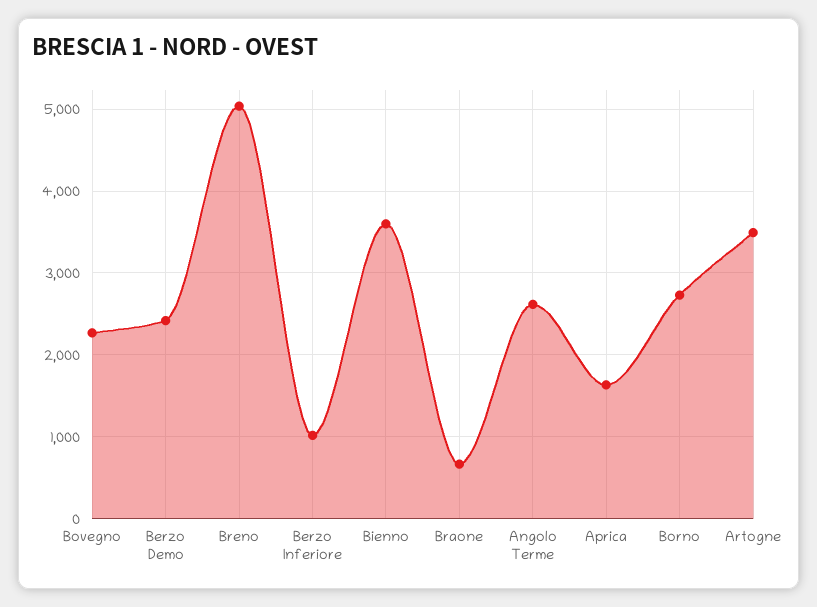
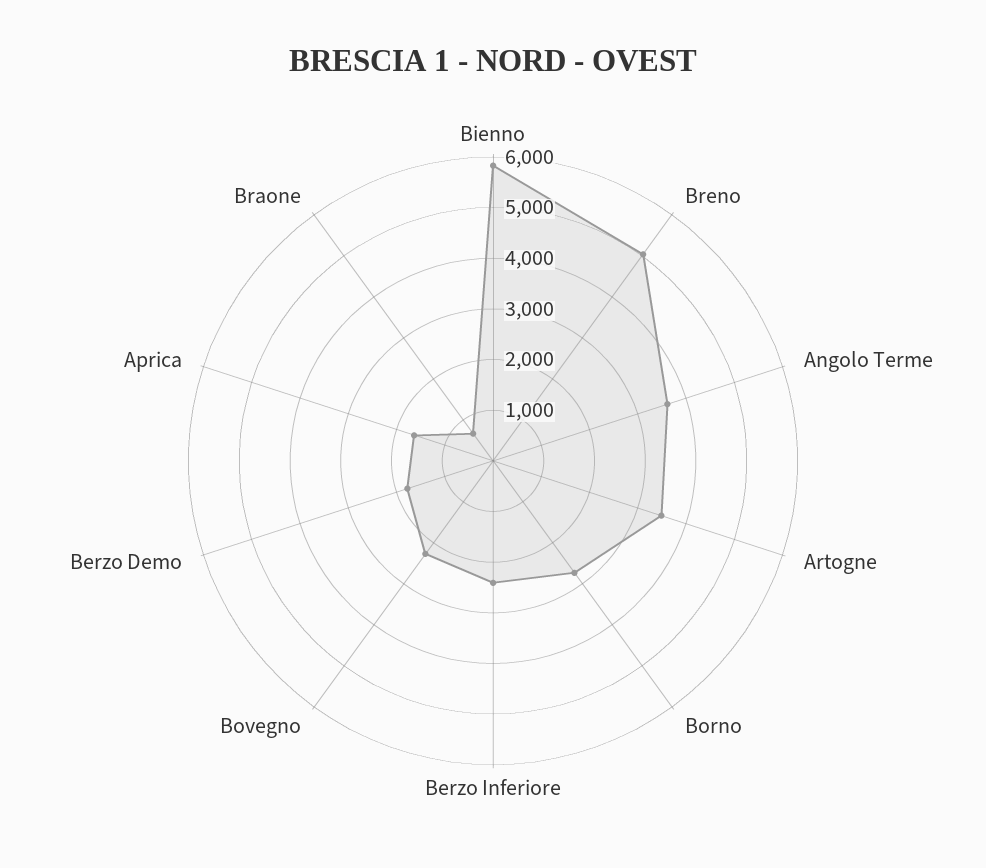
  {
    "Bovegno": 2300,
-   "Berzo Demo": 2400,
+   "Berzo Demo": 1800,
    "Breno": 5000,
-   "Berzo Inferiore": 1000,
+   "Berzo Inferiore": 2400,
-   "Bienno": 3600,
+   "Bienno": 5800,
    "Braone": 700,
-   "Angolo Terme": 2600,
+   "Angolo Terme": 3600,
    "Aprica": 1600,
    "Borno": 2700,
    "Artogne": 3500
  }

